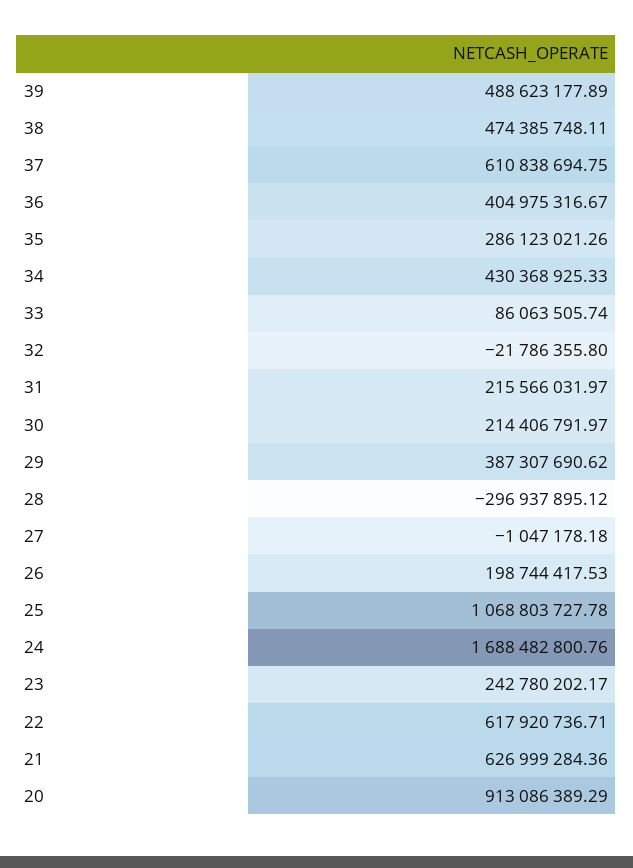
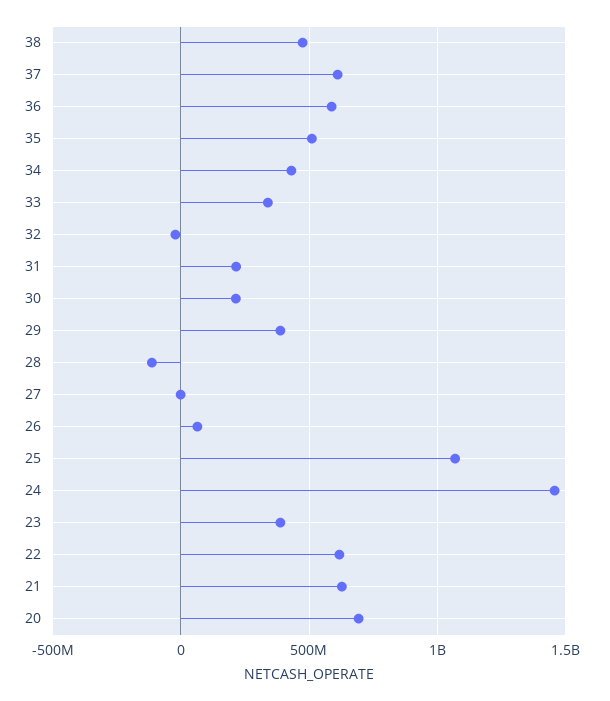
  {
-   "39": 488623177.89,
    "38": 474385748.11,
    "37": 610838694.75,
-   "36": 404975316.67,
+   "36": 600000000,
-   "35": 286123021.26,
+   "35": 500000000,
    "34": 430368925.33,
-   "33": 86063505.74,
+   "33": 350000000,
    "32": -21786355.8,
    "31": 215566031.97,
    "30": 214406791.97,
    "29": 387307690.62,
-   "28": -296937895.12,
+   "28": -100000000,
    "27": -1047178.18,
-   "26": 198744417.53,
+   "26": 50000000,
    "25": 1068803727.78,
-   "24": 1688482800.76,
+   "24": 1450000000,
-   "23": 242780202.17,
+   "23": 400000000,
    "22": 617920736.71,
    "21": 626999284.36,
-   "20": 913086389.29
+   "20": 700000000
  }

